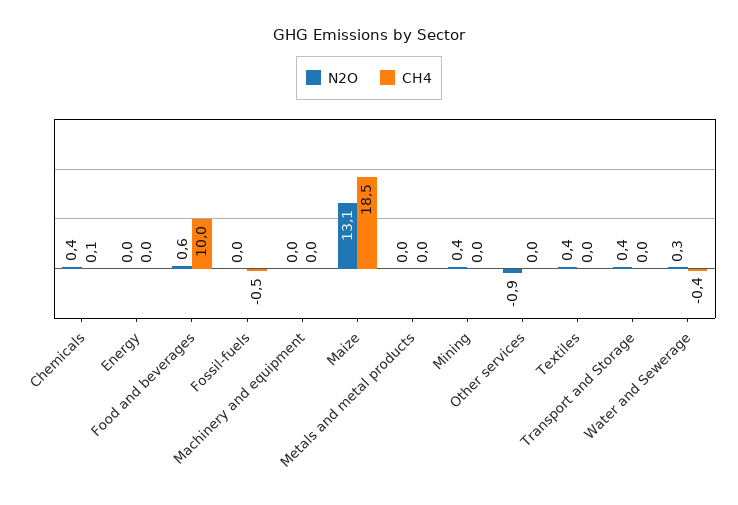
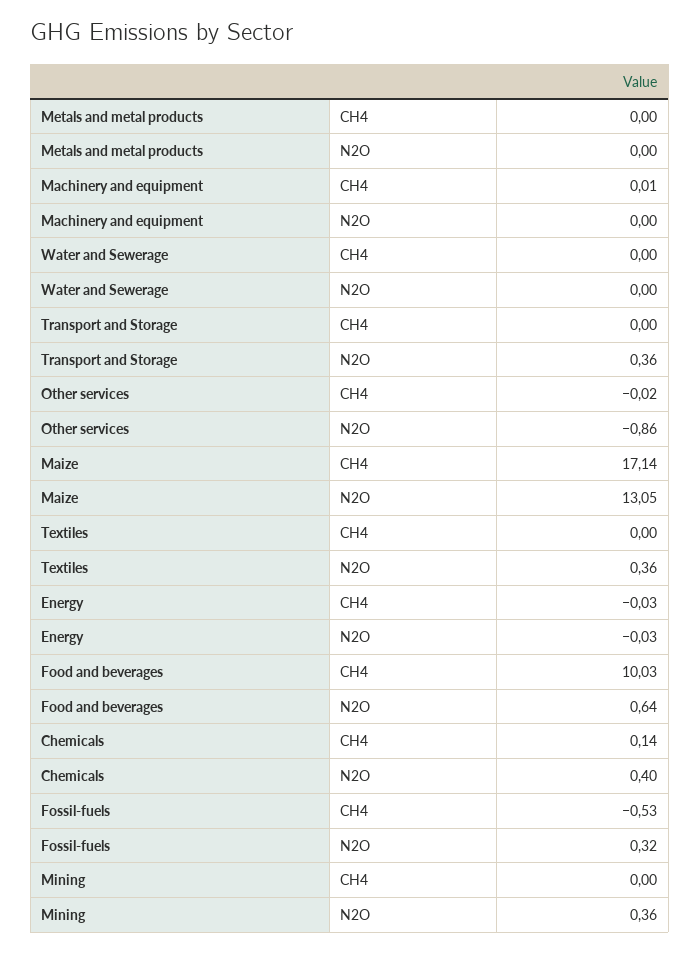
  {
    "N2O": {
      "Chemicals": 0.4,
      "Energy": -0.03,
      "Food and beverages": 0.64,
-     "Fossil-fuels": 0,
+     "Fossil-fuels": 0.32,
      "Machinery and equipment": 0,
      "Maize": 13.05,
      "Metals and metal products": 0,
      "Mining": 0.36,
      "Other services": -0.86,
      "Textiles": 0.36,
      "Transport and Storage": 0.36,
-     "Water and Sewerage": 0.3
+     "Water and Sewerage": 0
    },
    "CH4": {
      "Chemicals": 0.14,
      "Energy": -0.03,
      "Food and beverages": 10.03,
      "Fossil-fuels": -0.53,
      "Machinery and equipment": 0.01,
-     "Maize": 18.5,
+     "Maize": 17.14,
      "Metals and metal products": 0,
      "Mining": 0,
      "Other services": -0.02,
      "Textiles": 0,
      "Transport and Storage": 0,
-     "Water and Sewerage": -0.4
+     "Water and Sewerage": 0
    }
  }

